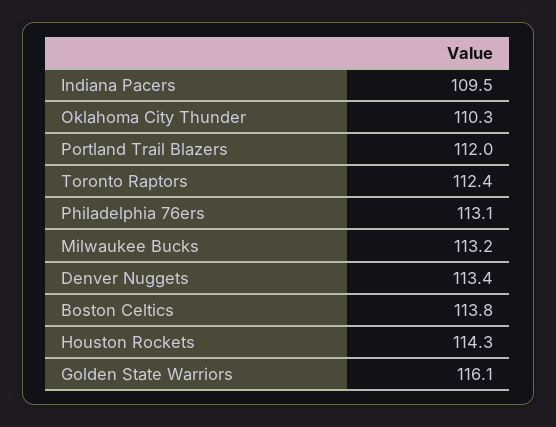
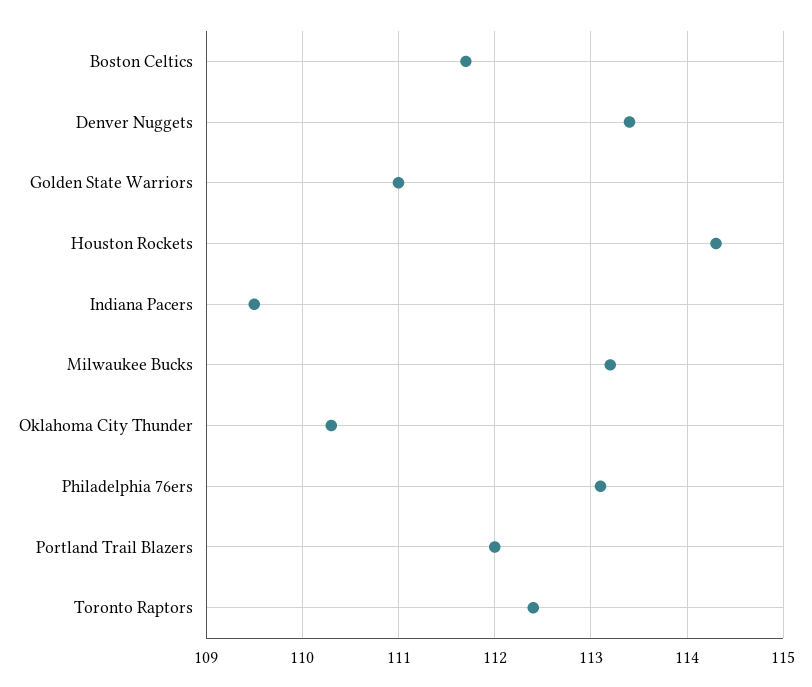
  {
    "Indiana Pacers": 109.5,
    "Oklahoma City Thunder": 110.3,
    "Portland Trail Blazers": 112,
    "Toronto Raptors": 112.4,
    "Philadelphia 76ers": 113.1,
    "Milwaukee Bucks": 113.2,
    "Denver Nuggets": 113.4,
-   "Boston Celtics": 113.8,
+   "Boston Celtics": 111.7,
    "Houston Rockets": 114.3,
-   "Golden State Warriors": 116.1
+   "Golden State Warriors": 111
  }

